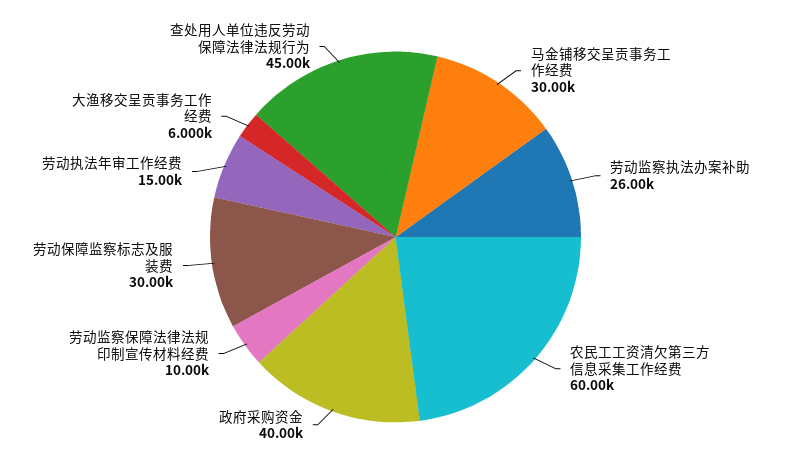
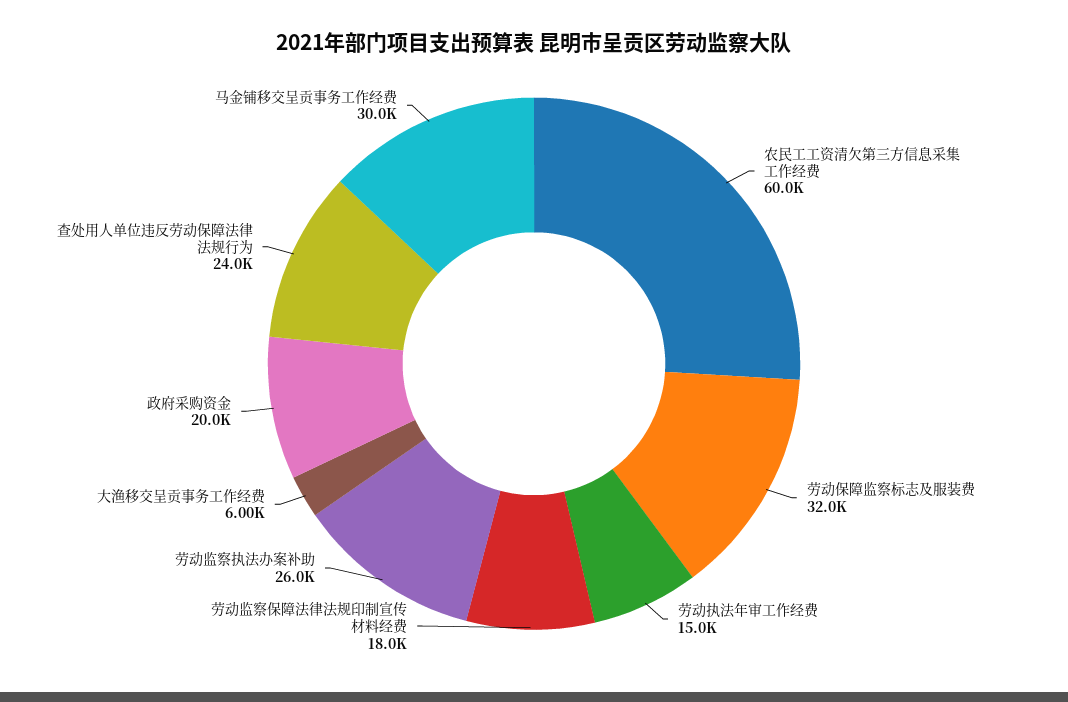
  {
    "马金铺移交呈贡事务工作经费": 30000,
    "劳动监察执法办案补助": 26000,
    "农民工工资清欠第三方信息采集工作经费": 60000,
-   "政府采购资金": 40000,
+   "政府采购资金": 20000,
-   "劳动监察保障法律法规印制宣传材料经费": 10000,
+   "劳动监察保障法律法规印制宣传材料经费": 18000,
-   "劳动保障监察标志及服装费": 30000,
+   "劳动保障监察标志及服装费": 32000,
    "劳动执法年审工作经费": 15000,
    "大渔移交呈贡事务工作经费": 6000,
-   "查处用人单位违反劳动保障法律法规行为": 45000
+   "查处用人单位违反劳动保障法律法规行为": 24000
  }

